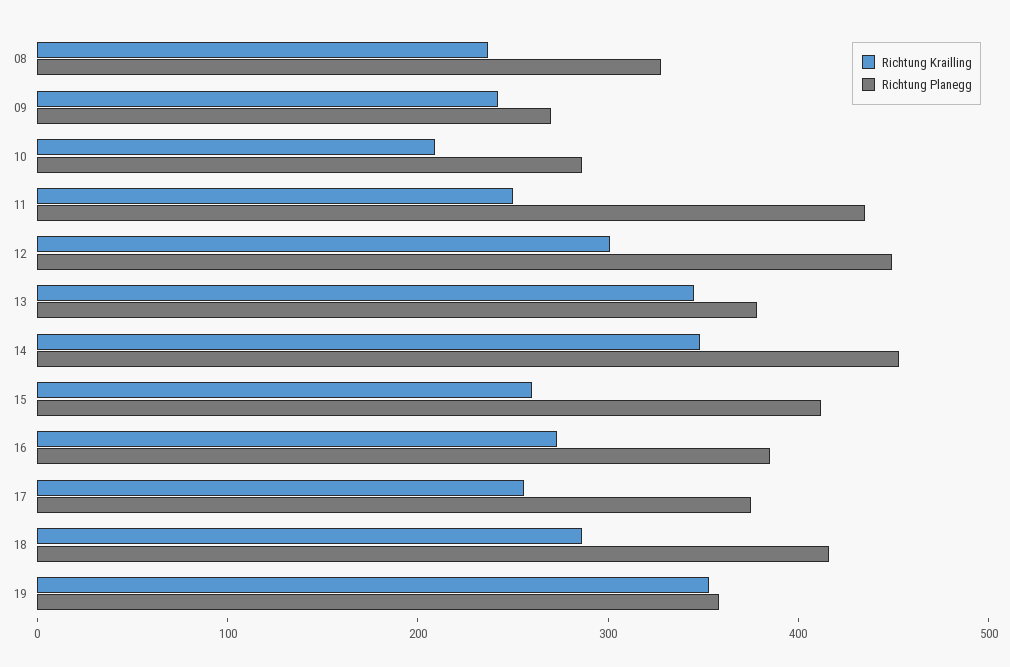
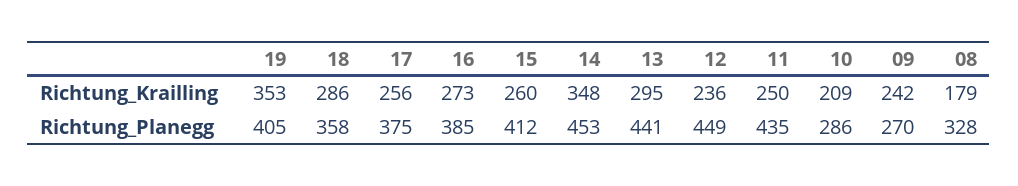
  {
    "Richtung Krailling": {
-     "08": 240,
+     "08": 179,
      "09": 242,
      "10": 209,
      "11": 250,
-     "12": 300,
+     "12": 236,
-     "13": 340,
+     "13": 295,
      "14": 348,
      "15": 260,
      "16": 273,
      "17": 256,
      "18": 286,
      "19": 353
    },
    "Richtung Planegg": {
      "08": 328,
      "09": 270,
      "10": 286,
      "11": 435,
      "12": 449,
-     "13": 380,
+     "13": 441,
      "14": 453,
      "15": 412,
      "16": 385,
      "17": 375,
-     "18": 420,
+     "18": 358,
-     "19": 360
+     "19": 405
    }
  }

